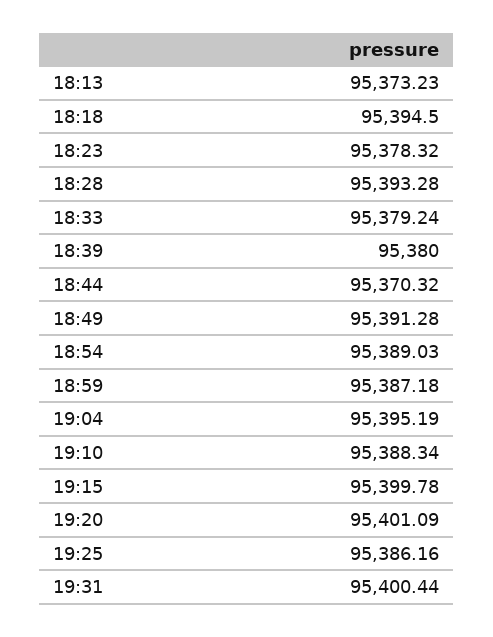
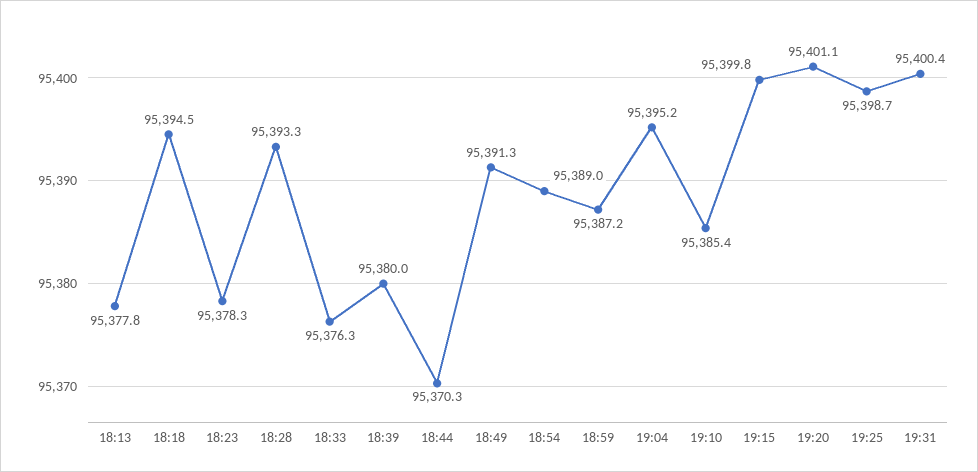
  {
-   "18:13": 95373.23,
+   "18:13": 95377.8,
    "18:18": 95394.5,
    "18:23": 95378.32,
    "18:28": 95393.28,
-   "18:33": 95379.24,
+   "18:33": 95376.3,
    "18:39": 95380,
    "18:44": 95370.32,
    "18:49": 95391.28,
    "18:54": 95389.03,
    "18:59": 95387.18,
    "19:04": 95395.19,
-   "19:10": 95388.34,
+   "19:10": 95385.4,
    "19:15": 95399.78,
    "19:20": 95401.09,
-   "19:25": 95386.16,
+   "19:25": 95398.7,
    "19:31": 95400.44
  }

